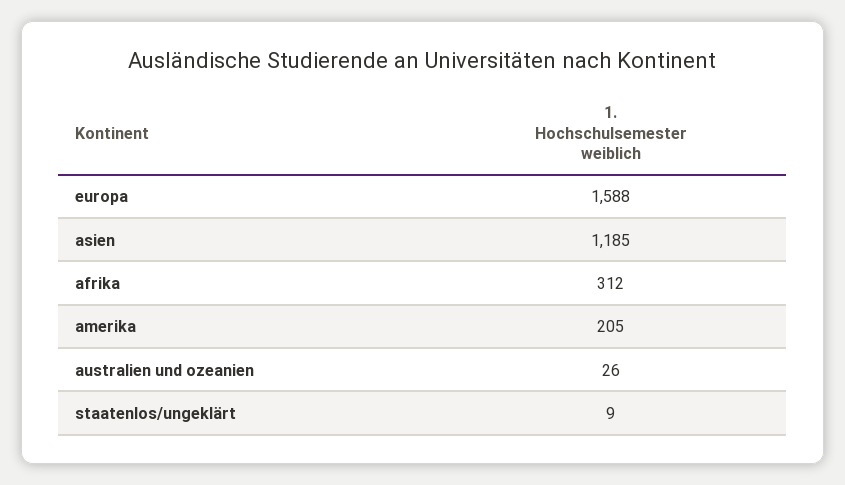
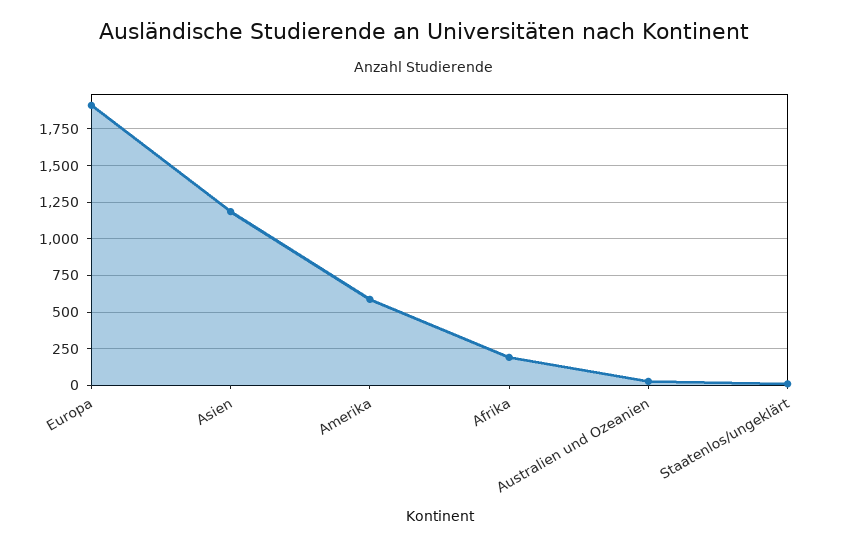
  {
-   "europa": 1588,
+   "europa": 1900,
    "asien": 1185,
-   "afrika": 312,
+   "afrika": 200,
-   "amerika": 205,
+   "amerika": 600,
    "australien und ozeanien": 26,
    "staatenlos/ungeklärt": 9
  }

